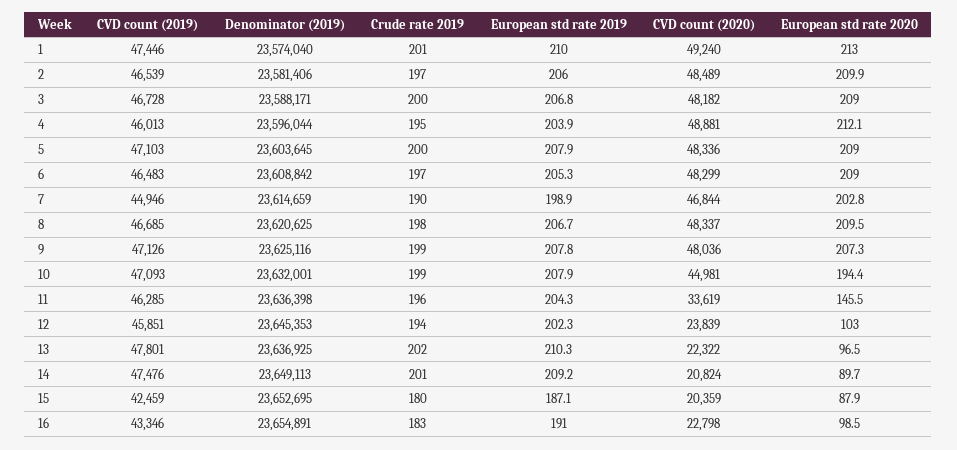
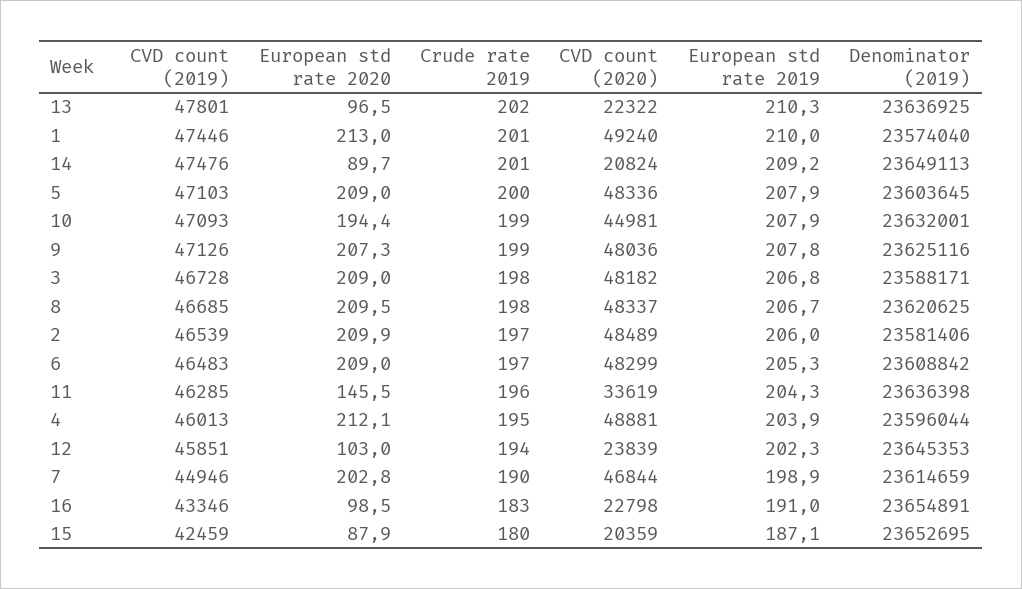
  {
    "CVD count (2019)": {
      "1": 47446,
      "2": 46539,
      "3": 46728,
      "4": 46013,
      "5": 47103,
      "6": 46483,
      "7": 44946,
      "8": 46685,
      "9": 47126,
      "10": 47093,
      "11": 46285,
      "12": 45851,
      "13": 47801,
      "14": 47476,
      "15": 42459,
      "16": 43346
    },
    "Denominator (2019)": {
      "1": 23574040,
      "2": 23581406,
      "3": 23588171,
      "4": 23596044,
      "5": 23603645,
      "6": 23608842,
      "7": 23614659,
      "8": 23620625,
      "9": 23625116,
      "10": 23632001,
      "11": 23636398,
      "12": 23645353,
      "13": 23636925,
      "14": 23649113,
      "15": 23652695,
      "16": 23654891
    },
    "Crude rate 2019": {
      "1": 201,
      "2": 197,
-     "3": 200,
+     "3": 198,
      "4": 195,
      "5": 200,
      "6": 197,
      "7": 190,
      "8": 198,
      "9": 199,
      "10": 199,
      "11": 196,
      "12": 194,
      "13": 202,
      "14": 201,
      "15": 180,
      "16": 183
    },
    "European std rate 2019": {
      "1": 210,
      "2": 206,
      "3": 206.8,
      "4": 203.9,
      "5": 207.9,
      "6": 205.3,
      "7": 198.9,
      "8": 206.7,
      "9": 207.8,
      "10": 207.9,
      "11": 204.3,
      "12": 202.3,
      "13": 210.3,
      "14": 209.2,
      "15": 187.1,
      "16": 191
    },
    "CVD count (2020)": {
      "1": 49240,
      "2": 48489,
      "3": 48182,
      "4": 48881,
      "5": 48336,
      "6": 48299,
      "7": 46844,
      "8": 48337,
      "9": 48036,
      "10": 44981,
      "11": 33619,
      "12": 23839,
      "13": 22322,
      "14": 20824,
      "15": 20359,
      "16": 22798
    },
    "European std rate 2020": {
      "1": 213,
      "2": 209.9,
      "3": 209,
      "4": 212.1,
      "5": 209,
      "6": 209,
      "7": 202.8,
      "8": 209.5,
      "9": 207.3,
      "10": 194.4,
      "11": 145.5,
      "12": 103,
      "13": 96.5,
      "14": 89.7,
      "15": 87.9,
      "16": 98.5
    }
  }

